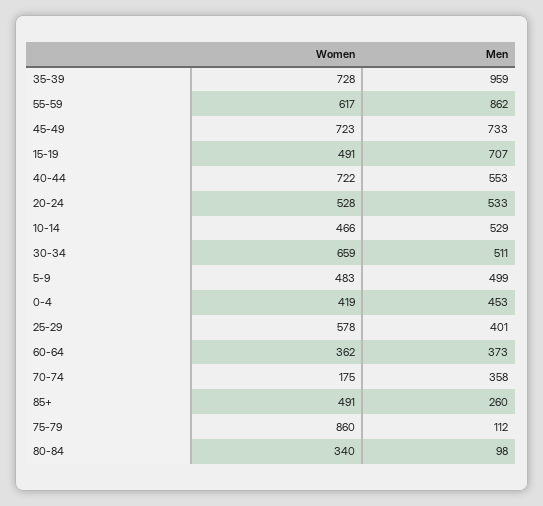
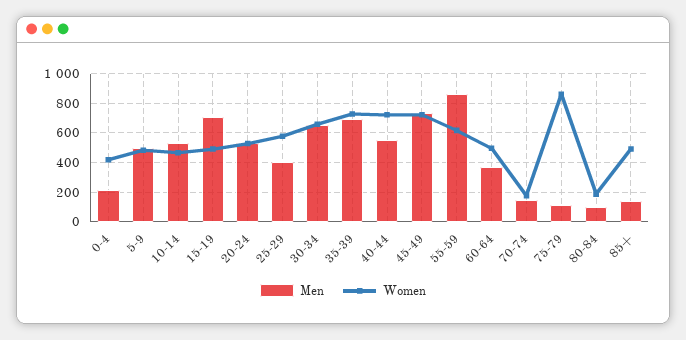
  {
    "Women": {
      "35-39": 728,
      "55-59": 617,
      "45-49": 723,
      "15-19": 491,
      "40-44": 722,
      "20-24": 528,
      "10-14": 466,
      "30-34": 659,
      "5-9": 483,
      "0-4": 419,
      "25-29": 578,
-     "60-64": 362,
+     "60-64": 500,
      "70-74": 175,
      "85+": 491,
      "75-79": 860,
-     "80-84": 340
+     "80-84": 200
    },
    "Men": {
-     "35-39": 959,
+     "35-39": 700,
      "55-59": 862,
      "45-49": 733,
      "15-19": 707,
      "40-44": 553,
      "20-24": 533,
      "10-14": 529,
-     "30-34": 511,
+     "30-34": 650,
      "5-9": 499,
-     "0-4": 453,
+     "0-4": 200,
      "25-29": 401,
      "60-64": 373,
-     "70-74": 358,
+     "70-74": 150,
-     "85+": 260,
+     "85+": 150,
      "75-79": 112,
      "80-84": 98
    }
  }

